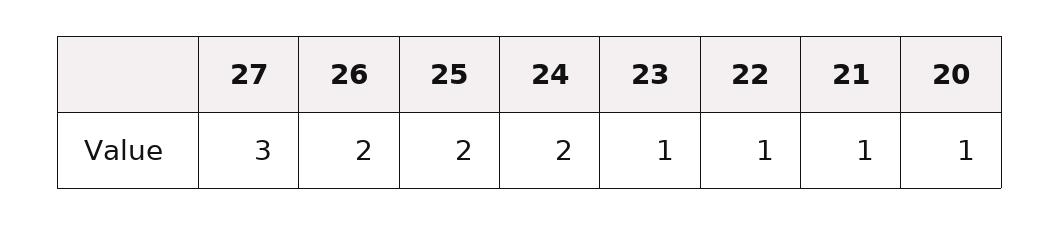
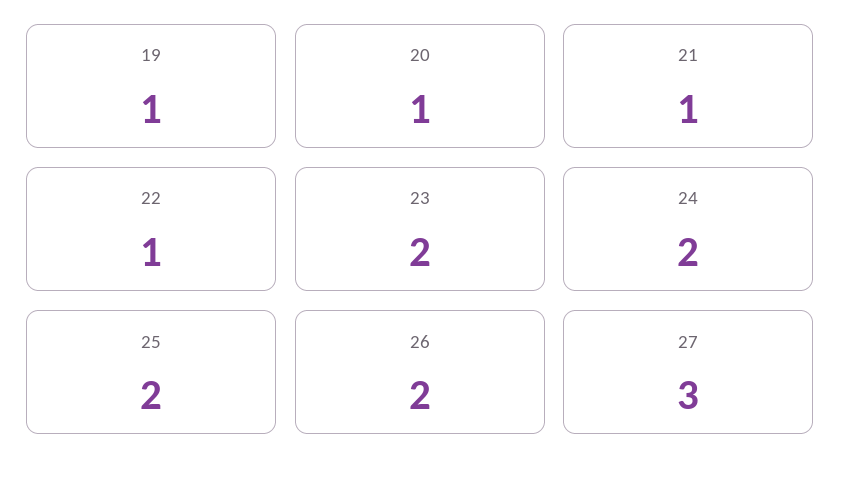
  {
    "27": 3,
    "26": 2,
    "25": 2,
    "24": 2,
-   "23": 1,
+   "23": 2,
    "22": 1,
    "21": 1,
-   "20": 1
+   "20": 1,
+   "19": 1
  }

